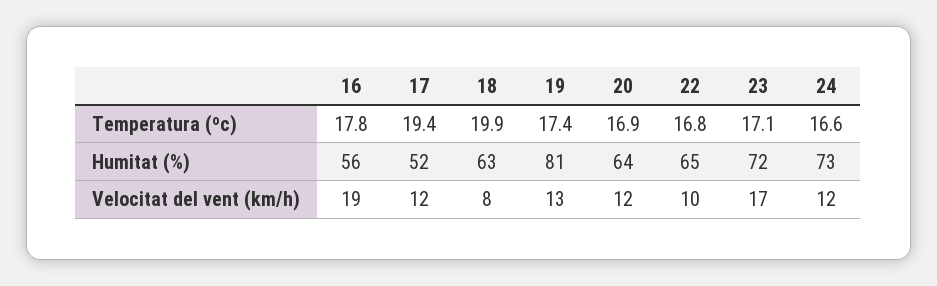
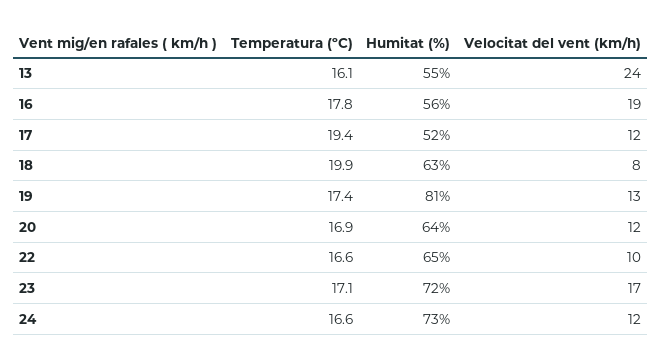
  {
    "16": {
      "Temperatura (ºc)": 17.8,
      "Humitat (%)": 56,
      "Velocitat del vent (km/h)": 19
    },
    "17": {
      "Temperatura (ºc)": 19.4,
      "Humitat (%)": 52,
      "Velocitat del vent (km/h)": 12
    },
    "18": {
      "Temperatura (ºc)": 19.9,
      "Humitat (%)": 63,
      "Velocitat del vent (km/h)": 8
    },
    "19": {
      "Temperatura (ºc)": 17.4,
      "Humitat (%)": 81,
      "Velocitat del vent (km/h)": 13
    },
    "20": {
      "Temperatura (ºc)": 16.9,
      "Humitat (%)": 64,
      "Velocitat del vent (km/h)": 12
    },
    "22": {
-     "Temperatura (ºc)": 16.8,
+     "Temperatura (ºc)": 16.6,
      "Humitat (%)": 65,
      "Velocitat del vent (km/h)": 10
    },
    "23": {
      "Temperatura (ºc)": 17.1,
      "Humitat (%)": 72,
      "Velocitat del vent (km/h)": 17
    },
    "24": {
      "Temperatura (ºc)": 16.6,
      "Humitat (%)": 73,
      "Velocitat del vent (km/h)": 12
-   }
+   },
+   "13": {
+     "Temperatura (ºc)": 16.1,
+     "Humitat (%)": 55,
+     "Velocitat del vent (km/h)": 24
+   }
  }

